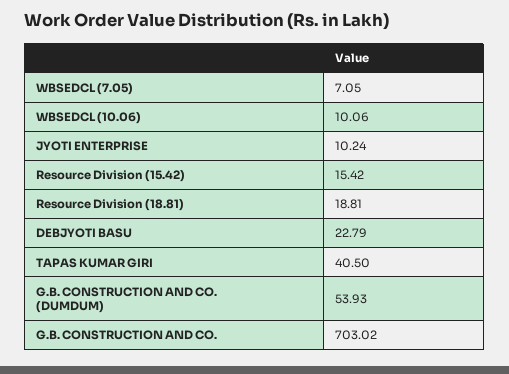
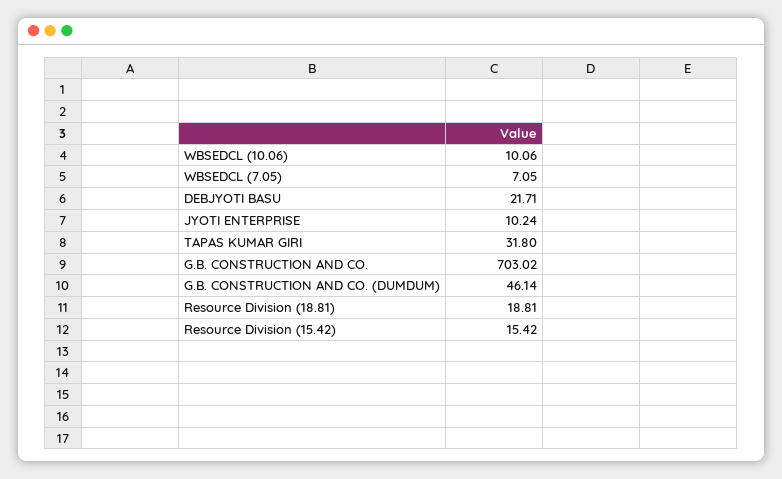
  {
    "WBSEDCL (7.05)": 7.05,
    "WBSEDCL (10.06)": 10.06,
    "JYOTI ENTERPRISE": 10.24,
    "Resource Division (15.42)": 15.42,
    "Resource Division (18.81)": 18.81,
-   "DEBJYOTI BASU": 22.79,
+   "DEBJYOTI BASU": 21.71,
-   "TAPAS KUMAR GIRI": 40.5,
+   "TAPAS KUMAR GIRI": 31.8,
-   "G.B. CONSTRUCTION AND CO. (DUMDUM)": 53.93,
+   "G.B. CONSTRUCTION AND CO. (DUMDUM)": 46.14,
    "G.B. CONSTRUCTION AND CO.": 703.02
  }

